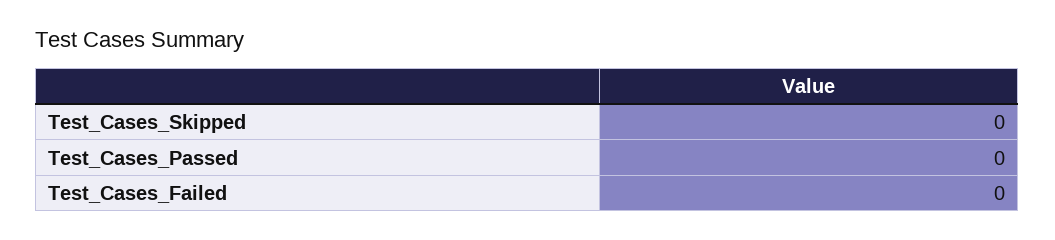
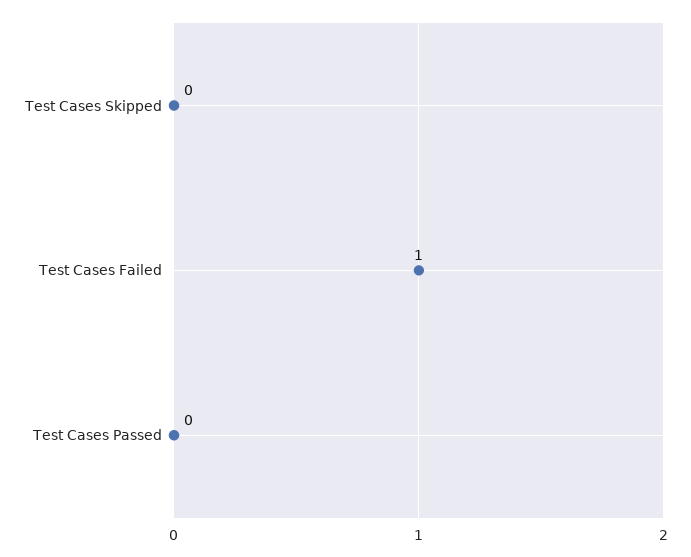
  {
    "Test_Cases_Skipped": 0,
    "Test_Cases_Passed": 0,
-   "Test_Cases_Failed": 0
+   "Test_Cases_Failed": 1
  }

